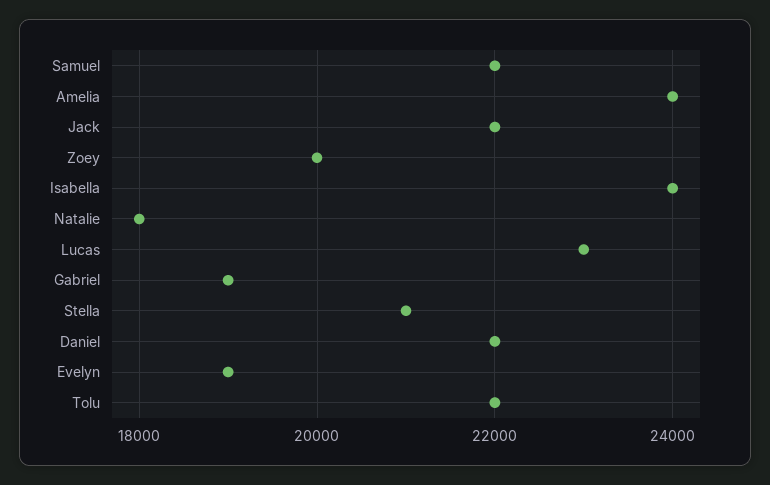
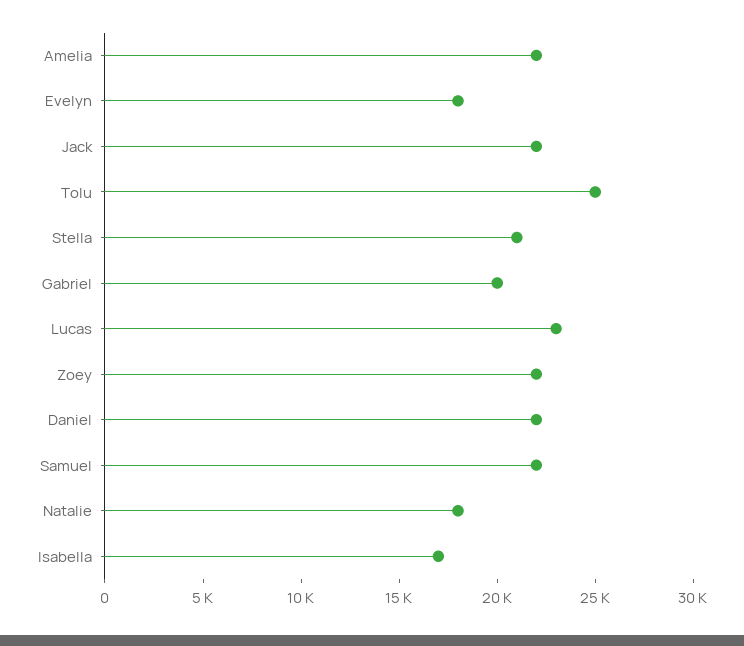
  {
    "Samuel": 22000,
-   "Amelia": 24000,
+   "Amelia": 22000,
    "Jack": 22000,
-   "Zoey": 20000,
+   "Zoey": 22000,
-   "Isabella": 24000,
+   "Isabella": 17000,
    "Natalie": 18000,
    "Lucas": 23000,
-   "Gabriel": 19000,
+   "Gabriel": 20000,
    "Stella": 21000,
    "Daniel": 22000,
-   "Evelyn": 19000,
+   "Evelyn": 18000,
-   "Tolu": 22000
+   "Tolu": 25000
  }

